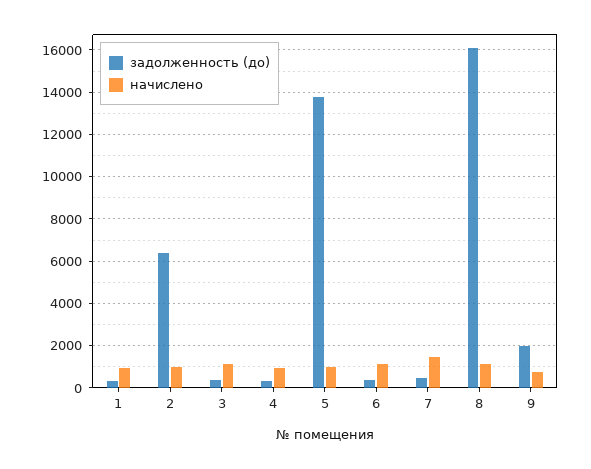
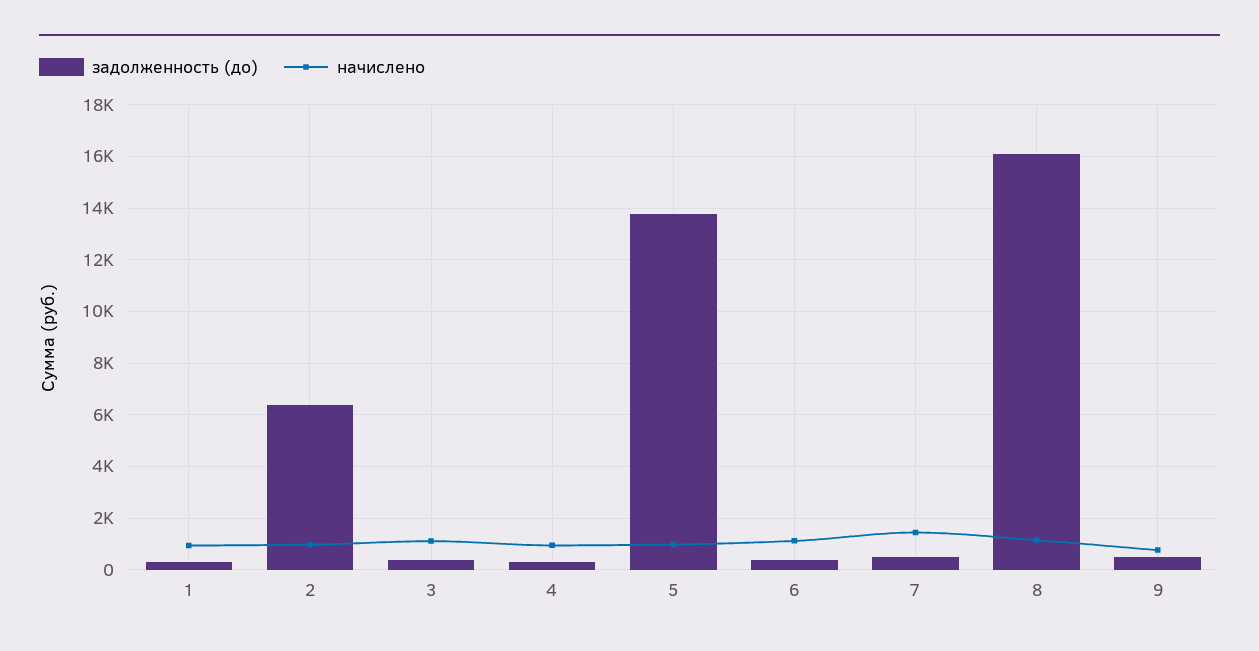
  {
    "задолженность (до)": {
      "1": 250,
      "2": 6500,
      "3": 250,
      "4": 250,
      "5": 13750,
      "6": 250,
      "7": 500,
      "8": 16000,
-     "9": 2000
+     "9": 500
    },
    "начислено": {
      "1": 1000,
      "2": 1000,
      "3": 1000,
      "4": 1000,
      "5": 1000,
      "6": 1000,
      "7": 1500,
      "8": 1250,
      "9": 750
    }
  }

